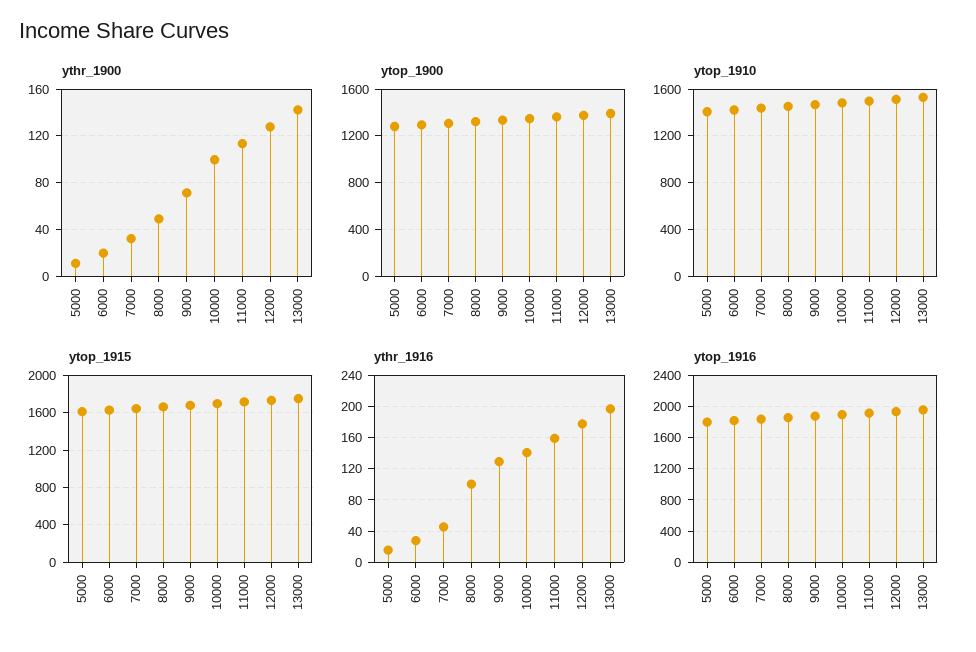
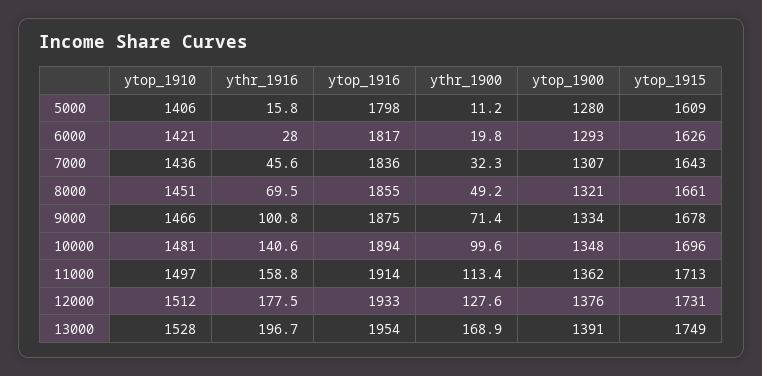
  {
    "ythr_1900": {
      "5000": 11.2,
      "6000": 19.8,
      "7000": 32.3,
      "8000": 49.2,
      "9000": 71.4,
      "10000": 99.6,
      "11000": 113.4,
      "12000": 127.6,
-     "13000": 140
+     "13000": 168.9
    },
    "ytop_1900": {
      "5000": 1280,
      "6000": 1293,
      "7000": 1307,
      "8000": 1321,
      "9000": 1334,
      "10000": 1348,
      "11000": 1362,
      "12000": 1376,
      "13000": 1391
    },
    "ytop_1910": {
      "5000": 1406,
      "6000": 1421,
      "7000": 1436,
      "8000": 1451,
      "9000": 1466,
      "10000": 1481,
      "11000": 1497,
      "12000": 1512,
      "13000": 1528
    },
    "ytop_1915": {
      "5000": 1609,
      "6000": 1626,
      "7000": 1643,
      "8000": 1661,
      "9000": 1678,
      "10000": 1696,
      "11000": 1713,
      "12000": 1731,
      "13000": 1749
    },
    "ythr_1916": {
      "5000": 15.8,
      "6000": 28,
      "7000": 45.6,
-     "8000": 100,
+     "8000": 69.5,
-     "9000": 130,
+     "9000": 100.8,
      "10000": 140.6,
      "11000": 158.8,
      "12000": 177.5,
      "13000": 196.7
    },
    "ytop_1916": {
      "5000": 1798,
      "6000": 1817,
      "7000": 1836,
      "8000": 1855,
      "9000": 1875,
      "10000": 1894,
      "11000": 1914,
      "12000": 1933,
      "13000": 1954
    }
  }

